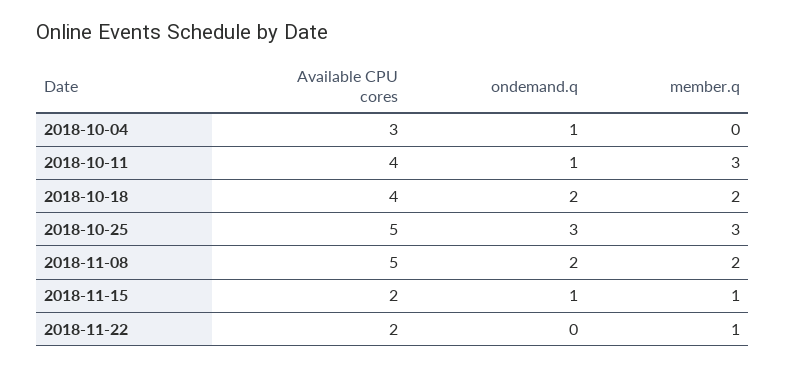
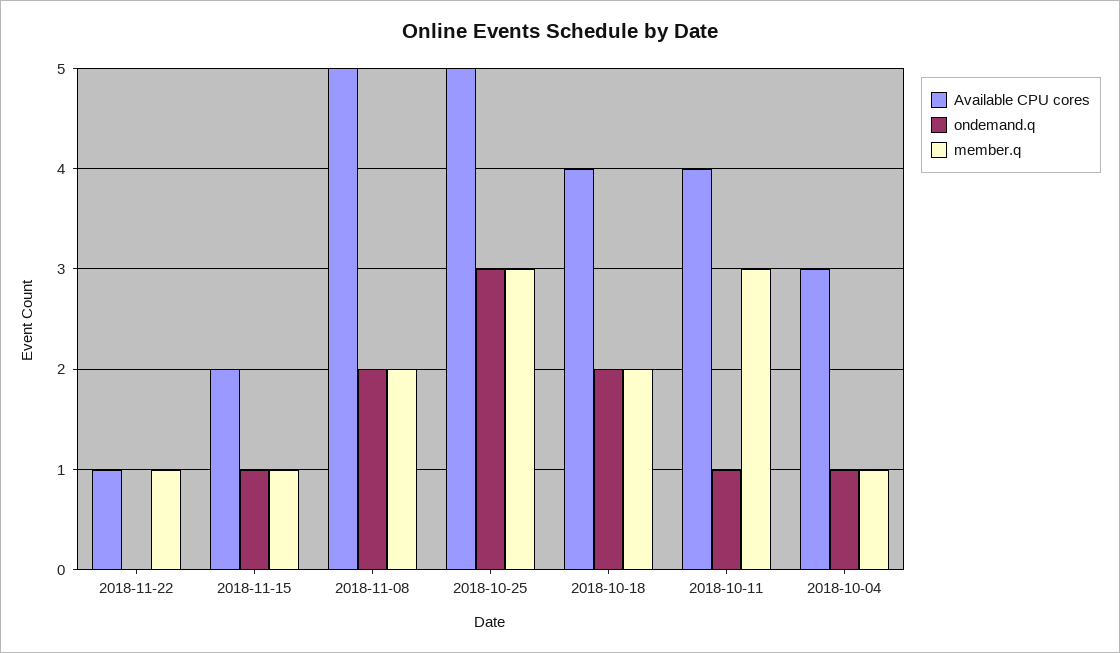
  {
    "Available CPU cores": {
      "2018-10-04": 3,
      "2018-10-11": 4,
      "2018-10-18": 4,
      "2018-10-25": 5,
      "2018-11-08": 5,
      "2018-11-15": 2,
-     "2018-11-22": 2
+     "2018-11-22": 1
    },
    "ondemand.q": {
      "2018-10-04": 1,
      "2018-10-11": 1,
      "2018-10-18": 2,
      "2018-10-25": 3,
      "2018-11-08": 2,
      "2018-11-15": 1,
      "2018-11-22": 0
    },
    "member.q": {
-     "2018-10-04": 0,
+     "2018-10-04": 1,
      "2018-10-11": 3,
      "2018-10-18": 2,
      "2018-10-25": 3,
      "2018-11-08": 2,
      "2018-11-15": 1,
      "2018-11-22": 1
    }
  }

